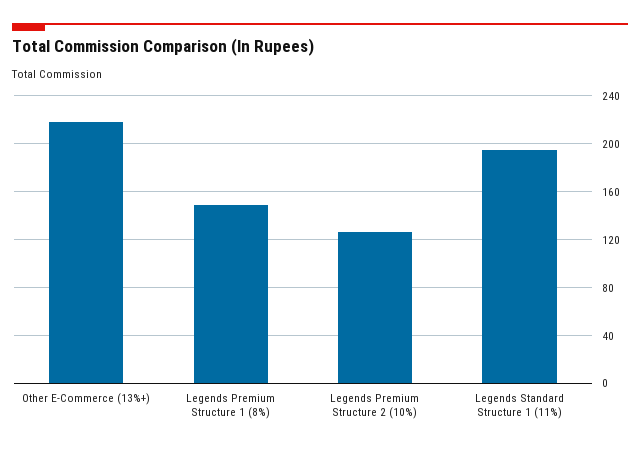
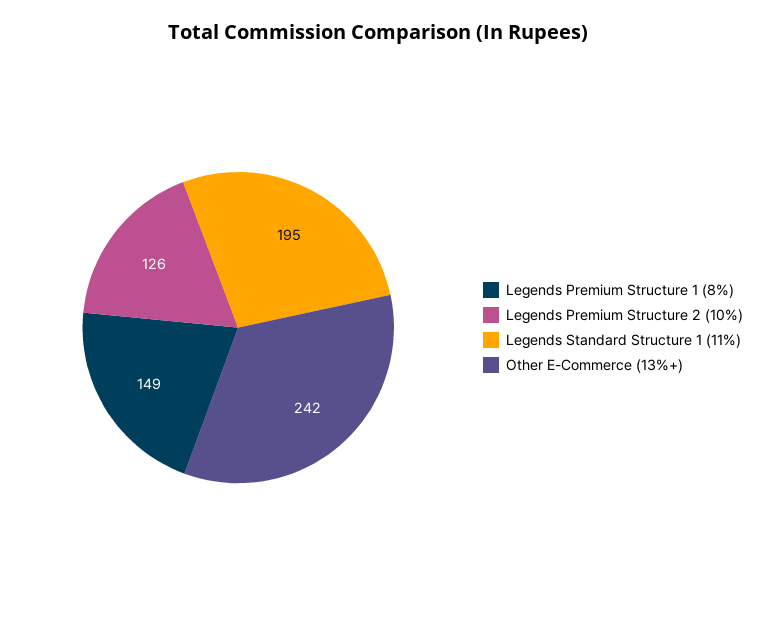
  {
-   "Other E-Commerce (13%+)": 220,
+   "Other E-Commerce (13%+)": 242,
    "Legends Premium Structure 1 (8%)": 149,
    "Legends Premium Structure 2 (10%)": 126,
    "Legends Standard Structure 1 (11%)": 195
  }

